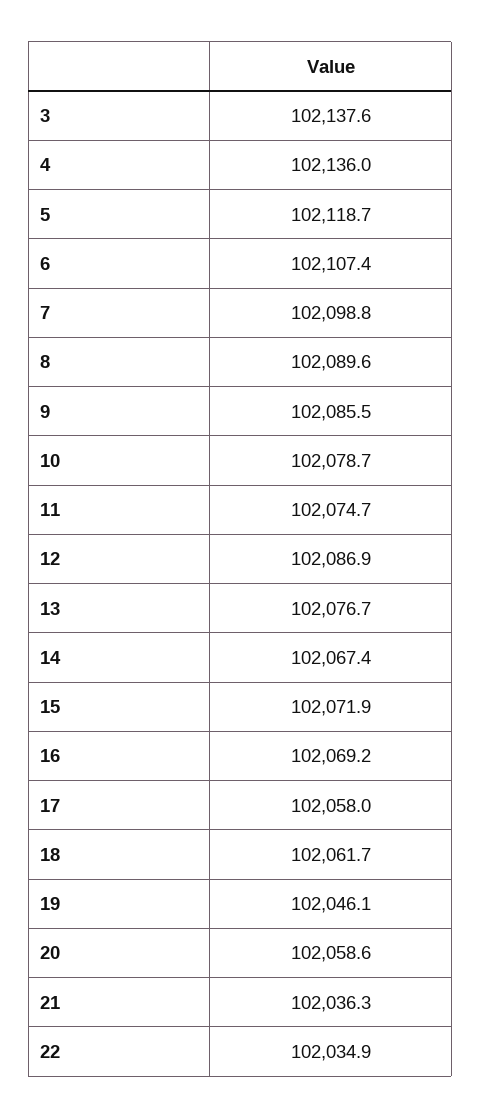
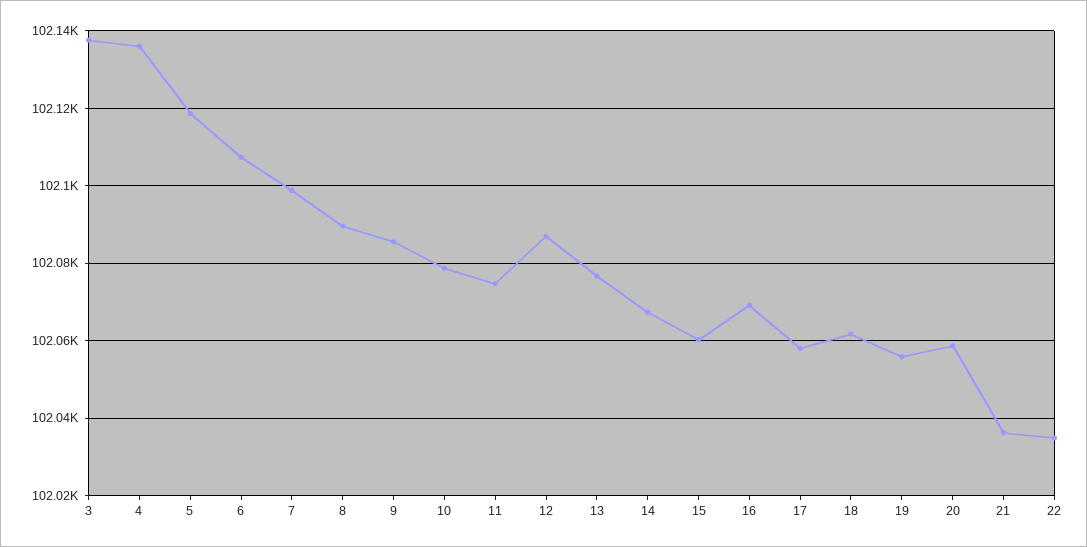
  {
    "3": 102137.6,
    "4": 102136,
    "5": 102118.7,
    "6": 102107.4,
    "7": 102098.8,
    "8": 102089.6,
    "9": 102085.5,
    "10": 102078.7,
    "11": 102074.7,
    "12": 102086.9,
    "13": 102076.7,
    "14": 102067.4,
-   "15": 102071.9,
+   "15": 102060,
    "16": 102069.2,
    "17": 102058,
    "18": 102061.7,
-   "19": 102046.1,
+   "19": 102056,
    "20": 102058.6,
    "21": 102036.3,
    "22": 102034.9
  }

